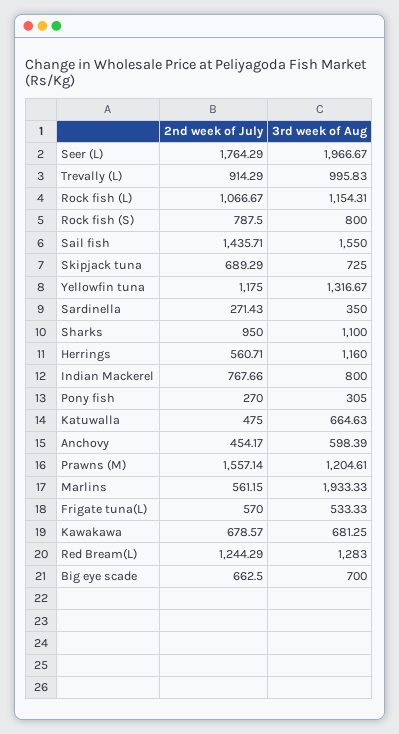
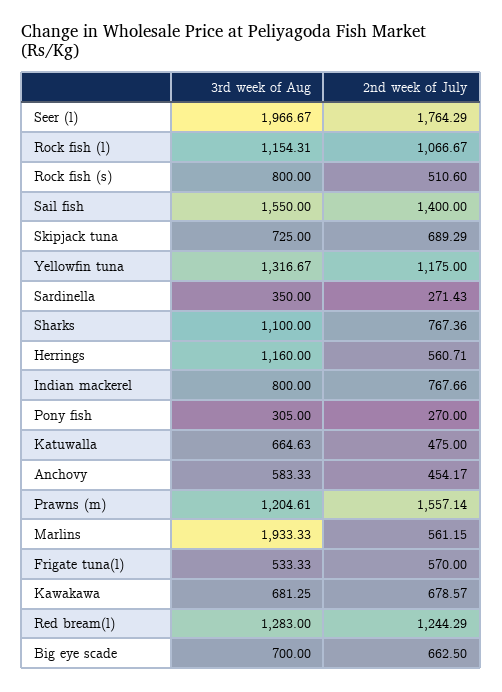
  {
    "2nd week of July": {
      "Seer (L)": 1764.29,
-     "Trevally (L)": 914.29,
      "Rock fish (L)": 1066.67,
-     "Rock fish (S)": 787.5,
+     "Rock fish (S)": 510.6,
-     "Sail fish": 1435.71,
+     "Sail fish": 1400,
      "Skipjack tuna": 689.29,
      "Yellowfin tuna": 1175,
      "Sardinella": 271.43,
-     "Sharks": 950,
+     "Sharks": 767.36,
      "Herrings": 560.71,
      "Indian Mackerel": 767.66,
      "Pony fish": 270,
      "Katuwalla": 475,
      "Anchovy": 454.17,
      "Prawns (M)": 1557.14,
      "Marlins": 561.15,
      "Frigate tuna(L)": 570,
      "Kawakawa": 678.57,
      "Red Bream(L)": 1244.29,
      "Big eye scade": 662.5
    },
    "3rd week of Aug": {
      "Seer (L)": 1966.67,
-     "Trevally (L)": 995.83,
      "Rock fish (L)": 1154.31,
      "Rock fish (S)": 800,
      "Sail fish": 1550,
      "Skipjack tuna": 725,
      "Yellowfin tuna": 1316.67,
      "Sardinella": 350,
      "Sharks": 1100,
      "Herrings": 1160,
      "Indian Mackerel": 800,
      "Pony fish": 305,
      "Katuwalla": 664.63,
-     "Anchovy": 598.39,
+     "Anchovy": 583.33,
      "Prawns (M)": 1204.61,
      "Marlins": 1933.33,
      "Frigate tuna(L)": 533.33,
      "Kawakawa": 681.25,
      "Red Bream(L)": 1283,
      "Big eye scade": 700
    }
  }

